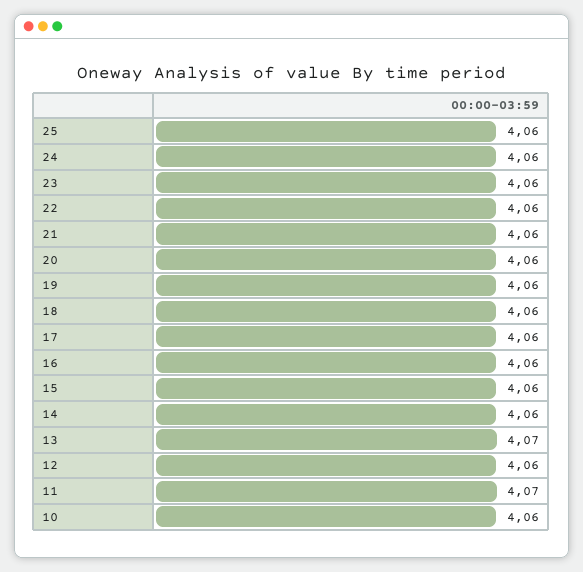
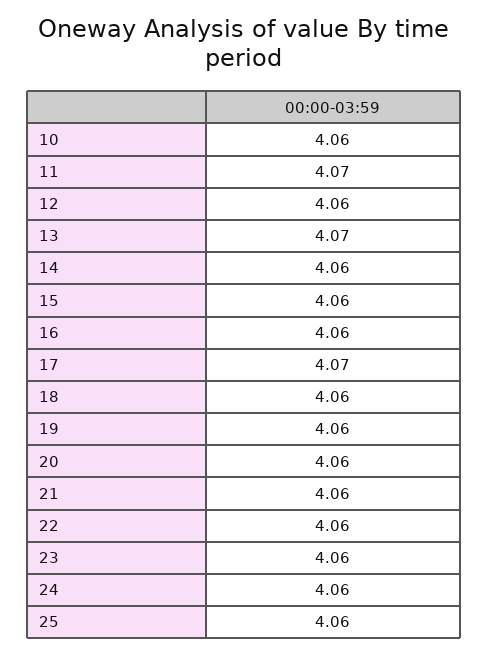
  {
    "25": 4.06,
    "24": 4.06,
    "23": 4.06,
    "22": 4.06,
    "21": 4.06,
    "20": 4.06,
    "19": 4.06,
    "18": 4.06,
-   "17": 4.06,
+   "17": 4.07,
    "16": 4.06,
    "15": 4.06,
    "14": 4.06,
    "13": 4.07,
    "12": 4.06,
    "11": 4.07,
    "10": 4.06
  }

